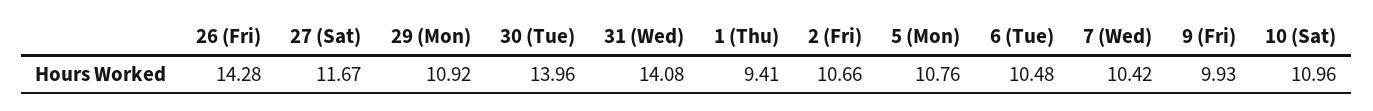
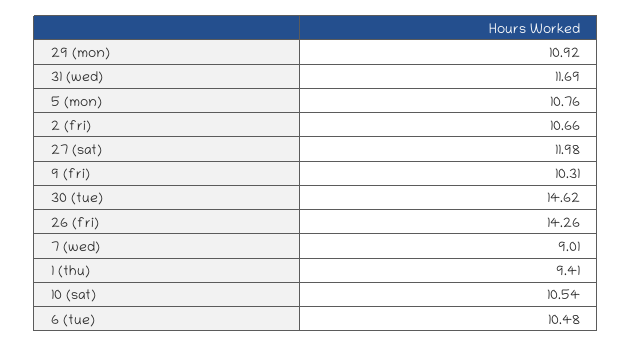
  {
-   "26 (Fri)": 14.28,
+   "26 (Fri)": 14.26,
-   "27 (Sat)": 11.67,
+   "27 (Sat)": 11.98,
    "29 (Mon)": 10.92,
-   "30 (Tue)": 13.96,
+   "30 (Tue)": 14.62,
-   "31 (Wed)": 14.08,
+   "31 (Wed)": 11.69,
    "1 (Thu)": 9.41,
    "2 (Fri)": 10.66,
    "5 (Mon)": 10.76,
    "6 (Tue)": 10.48,
-   "7 (Wed)": 10.42,
+   "7 (Wed)": 9.01,
-   "9 (Fri)": 9.93,
+   "9 (Fri)": 10.31,
-   "10 (Sat)": 10.96
+   "10 (Sat)": 10.54
  }

